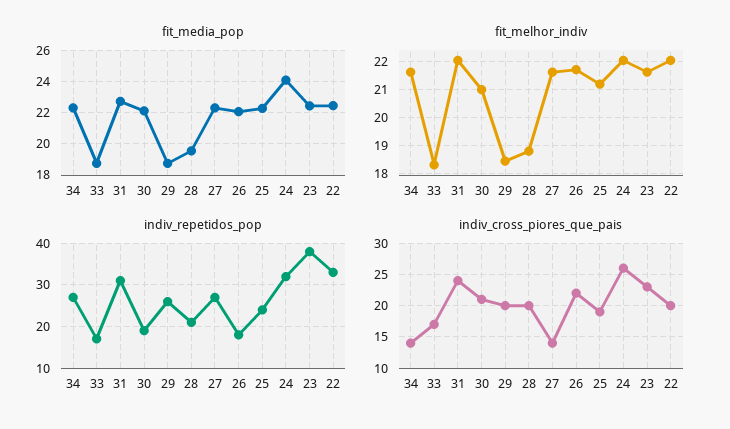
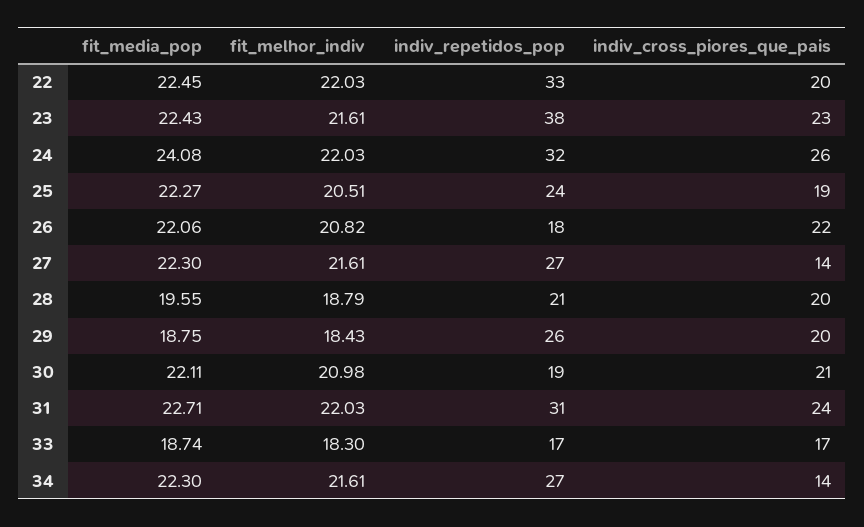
  {
    "fit_media_pop": {
      "34": 22.3,
      "33": 18.74,
      "31": 22.71,
      "30": 22.11,
      "29": 18.75,
      "28": 19.55,
      "27": 22.3,
      "26": 22.06,
      "25": 22.27,
      "24": 24.08,
      "23": 22.43,
      "22": 22.45
    },
    "fit_melhor_indiv": {
      "34": 21.61,
      "33": 18.3,
      "31": 22.03,
      "30": 20.98,
      "29": 18.43,
      "28": 18.79,
      "27": 21.61,
-     "26": 21.75,
+     "26": 20.82,
-     "25": 21.25,
+     "25": 20.51,
      "24": 22.03,
      "23": 21.61,
      "22": 22.03
    },
    "indiv_repetidos_pop": {
      "34": 27,
      "33": 17,
      "31": 31,
      "30": 19,
      "29": 26,
      "28": 21,
      "27": 27,
      "26": 18,
      "25": 24,
      "24": 32,
      "23": 38,
      "22": 33
    },
    "indiv_cross_piores_que_pais": {
      "34": 14,
      "33": 17,
      "31": 24,
      "30": 21,
      "29": 20,
      "28": 20,
      "27": 14,
      "26": 22,
      "25": 19,
      "24": 26,
      "23": 23,
      "22": 20
    }
  }

